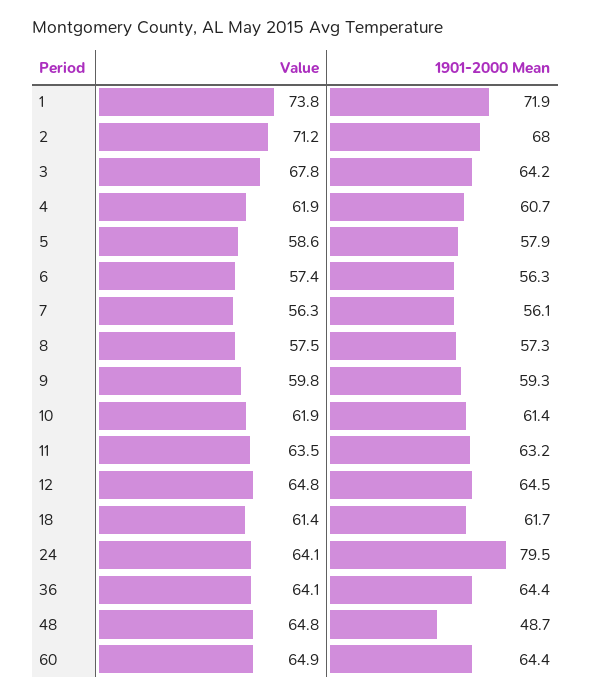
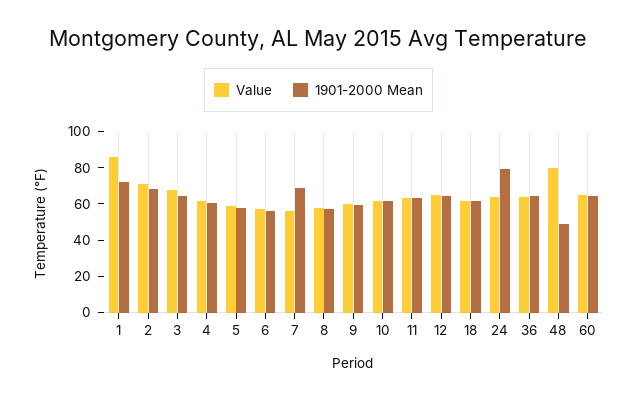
  {
    "Value": {
-     "1": 73.8,
+     "1": 85,
      "2": 71.2,
      "3": 67.8,
      "4": 61.9,
      "5": 58.6,
      "6": 57.4,
      "7": 56.3,
      "8": 57.5,
      "9": 59.8,
      "10": 61.9,
      "11": 63.5,
      "12": 64.8,
      "18": 61.4,
      "24": 64.1,
      "36": 64.1,
-     "48": 64.8,
+     "48": 80,
      "60": 64.9
    },
    "1901-2000 Mean": {
      "1": 71.9,
      "2": 68,
      "3": 64.2,
      "4": 60.7,
      "5": 57.9,
      "6": 56.3,
-     "7": 56.1,
+     "7": 70,
      "8": 57.3,
      "9": 59.3,
      "10": 61.4,
      "11": 63.2,
      "12": 64.5,
      "18": 61.7,
      "24": 79.5,
      "36": 64.4,
      "48": 48.7,
      "60": 64.4
    }
  }

